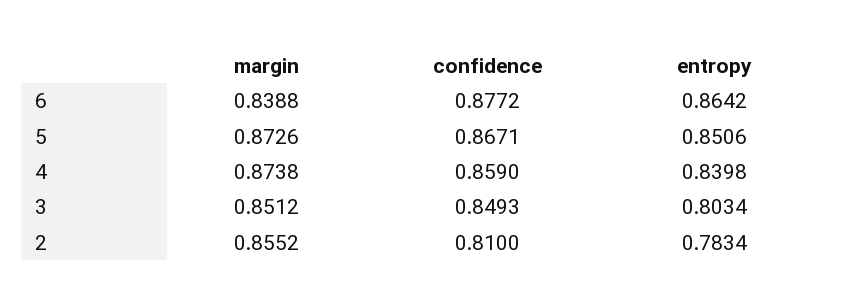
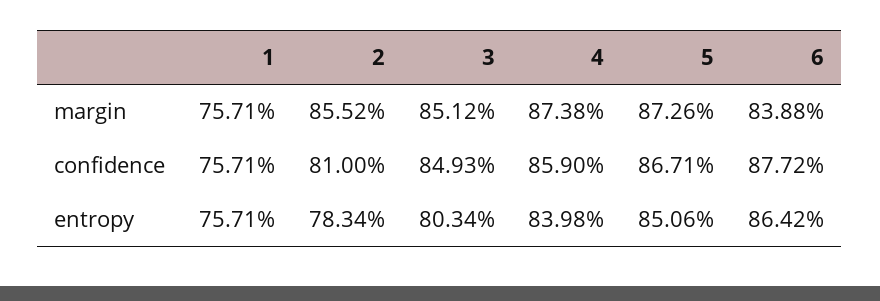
  {
    "margin": {
      "6": 0.8388,
      "5": 0.8726,
      "4": 0.8738,
      "3": 0.8512,
-     "2": 0.8552
+     "2": 0.8552,
+     "1": 0.7571
    },
    "confidence": {
      "6": 0.8772,
      "5": 0.8671,
      "4": 0.859,
      "3": 0.8493,
-     "2": 0.81
+     "2": 0.81,
+     "1": 0.7571
    },
    "entropy": {
      "6": 0.8642,
      "5": 0.8506,
      "4": 0.8398,
      "3": 0.8034,
-     "2": 0.7834
+     "2": 0.7834,
+     "1": 0.7571
    }
  }

